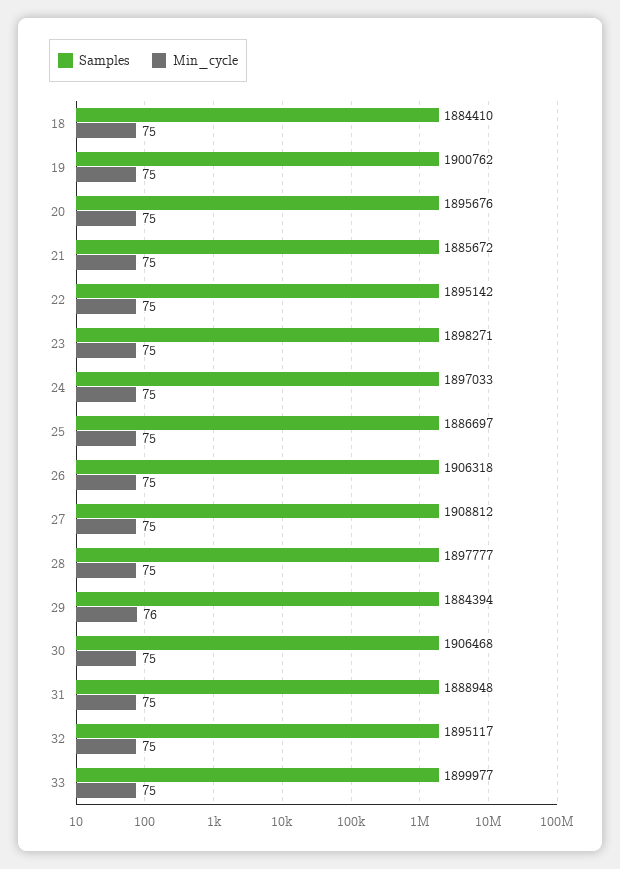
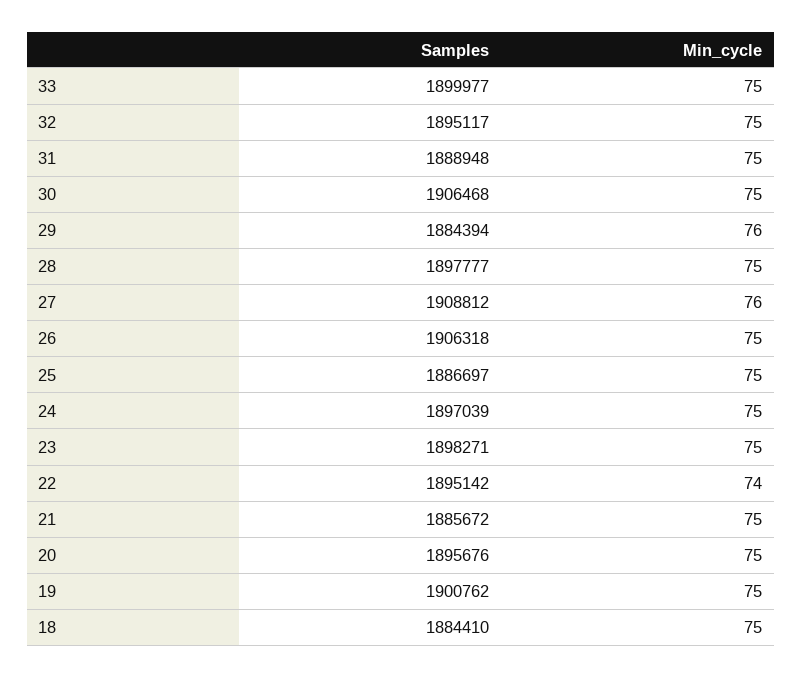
  {
    "Samples": {
      "18": 1884410,
      "19": 1900762,
      "20": 1895676,
      "21": 1885672,
      "22": 1895142,
      "23": 1898271,
-     "24": 1897033,
+     "24": 1897039,
      "25": 1886697,
      "26": 1906318,
      "27": 1908812,
      "28": 1897777,
      "29": 1884394,
      "30": 1906468,
      "31": 1888948,
      "32": 1895117,
      "33": 1899977
    },
    "Min_cycle": {
      "18": 75,
      "19": 75,
      "20": 75,
      "21": 75,
-     "22": 75,
+     "22": 74,
      "23": 75,
      "24": 75,
      "25": 75,
      "26": 75,
-     "27": 75,
+     "27": 76,
      "28": 75,
      "29": 76,
      "30": 75,
      "31": 75,
      "32": 75,
      "33": 75
    }
  }

